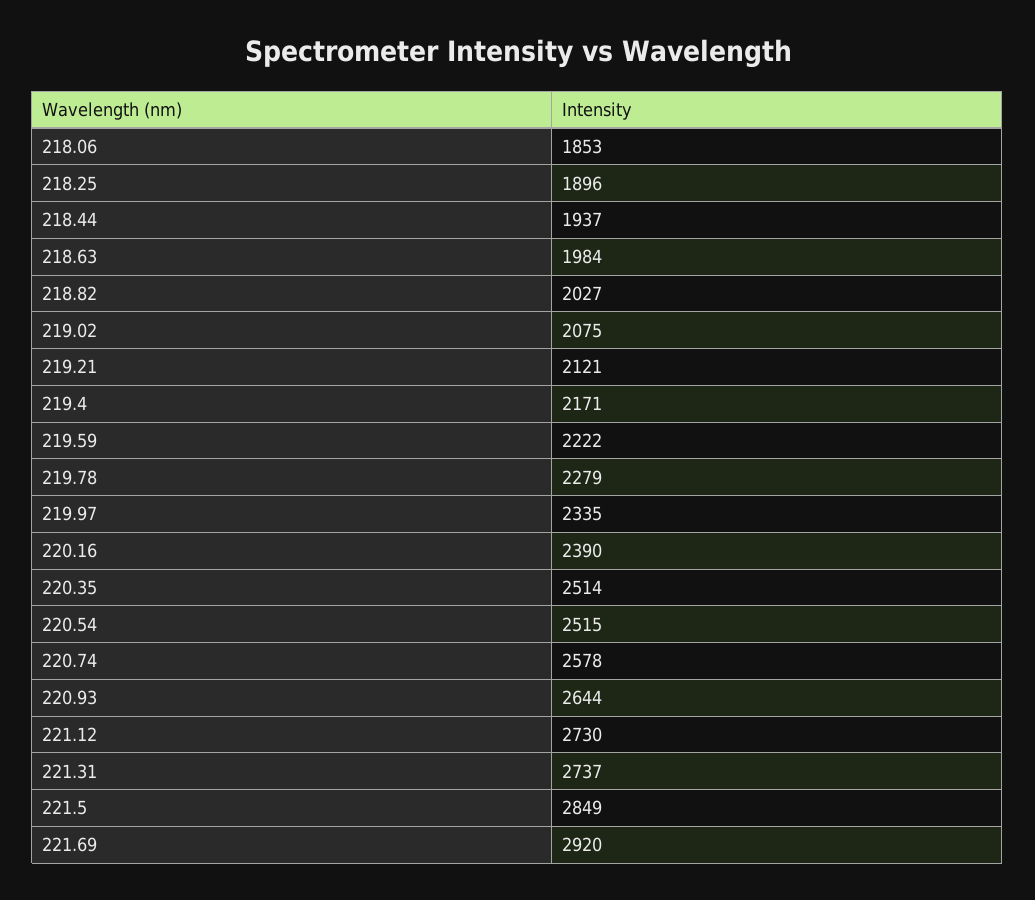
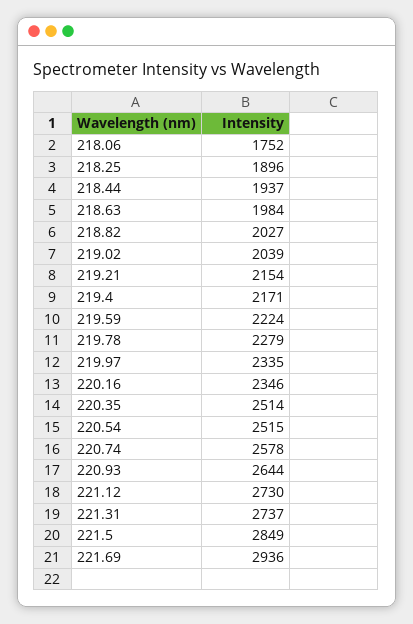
  {
-   "218.06": 1853,
+   "218.06": 1752,
    "218.25": 1896,
    "218.44": 1937,
    "218.63": 1984,
    "218.82": 2027,
-   "219.02": 2075,
+   "219.02": 2039,
-   "219.21": 2121,
+   "219.21": 2154,
    "219.4": 2171,
-   "219.59": 2222,
+   "219.59": 2224,
    "219.78": 2279,
    "219.97": 2335,
-   "220.16": 2390,
+   "220.16": 2346,
    "220.35": 2514,
    "220.54": 2515,
    "220.74": 2578,
    "220.93": 2644,
    "221.12": 2730,
    "221.31": 2737,
    "221.5": 2849,
-   "221.69": 2920
+   "221.69": 2936
  }

